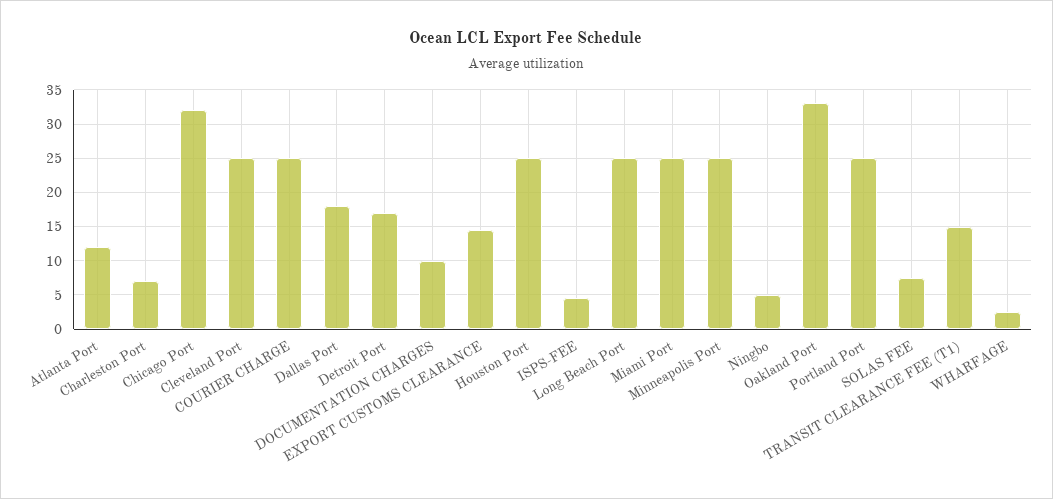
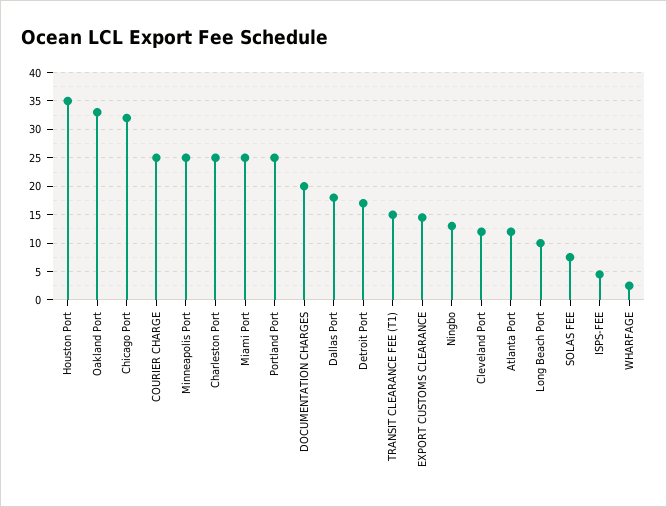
  {
    "Atlanta Port": 12,
-   "Charleston Port": 7,
+   "Charleston Port": 25,
    "Chicago Port": 32,
-   "Cleveland Port": 25,
+   "Cleveland Port": 12.5,
    "COURIER CHARGE": 25,
    "Dallas Port": 18,
    "Detroit Port": 17,
-   "DOCUMENTATION CHARGES": 10,
+   "DOCUMENTATION CHARGES": 20,
    "EXPORT CUSTOMS CLEARANCE": 15,
-   "Houston Port": 25,
+   "Houston Port": 35,
    "ISPS-FEE": 5,
-   "Long Beach Port": 25,
+   "Long Beach Port": 10,
    "Miami Port": 25,
    "Minneapolis Port": 25,
-   "Ningbo": 5,
+   "Ningbo": 12.5,
    "Oakland Port": 33,
    "Portland Port": 25,
    "SOLAS FEE": 8,
    "TRANSIT CLEARANCE FEE (T1)": 15,
    "WHARFAGE": 3
  }

